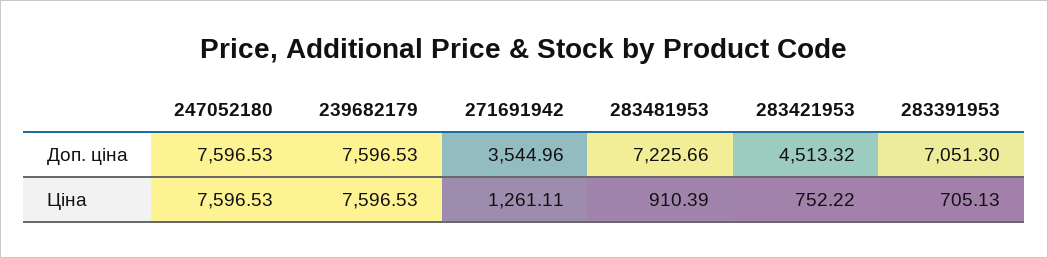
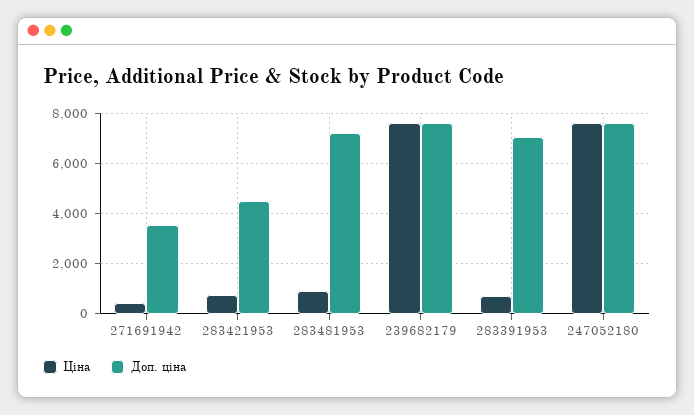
  {
    "Доп. ціна": {
      "247052180": 7596.53,
      "239682179": 7596.53,
      "271691942": 3544.96,
      "283481953": 7225.66,
      "283421953": 4513.32,
      "283391953": 7051.3
    },
    "Ціна": {
      "247052180": 7596.53,
      "239682179": 7596.53,
-     "271691942": 1261.11,
+     "271691942": 500,
      "283481953": 910.39,
      "283421953": 752.22,
      "283391953": 705.13
    }
  }

